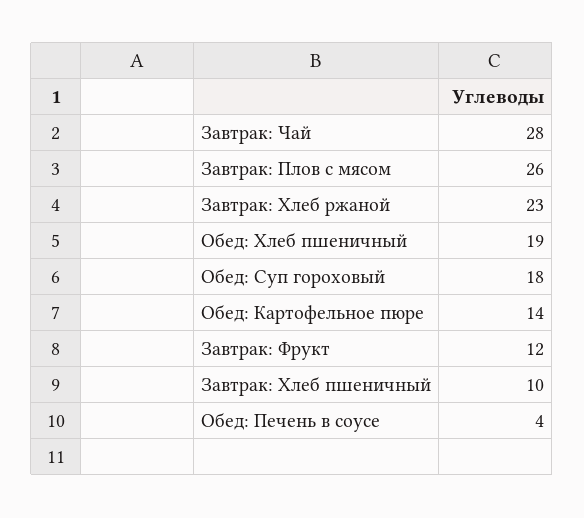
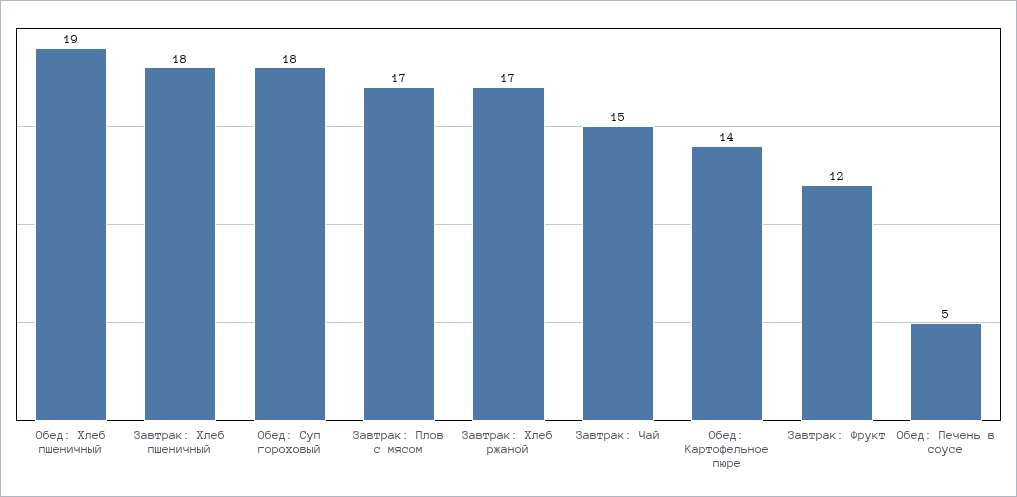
  {
-   "Завтрак: Чай": 28,
+   "Завтрак: Чай": 15,
-   "Завтрак: Плов с мясом": 26,
+   "Завтрак: Плов с мясом": 17,
-   "Завтрак: Хлеб ржаной": 23,
+   "Завтрак: Хлеб ржаной": 17,
    "Обед: Хлеб пшеничный": 19,
    "Обед: Суп гороховый": 18,
    "Обед: Картофельное пюре": 14,
    "Завтрак: Фрукт": 12,
-   "Завтрак: Хлеб пшеничный": 10,
+   "Завтрак: Хлеб пшеничный": 18,
-   "Обед: Печень в соусе": 4
+   "Обед: Печень в соусе": 5
  }

